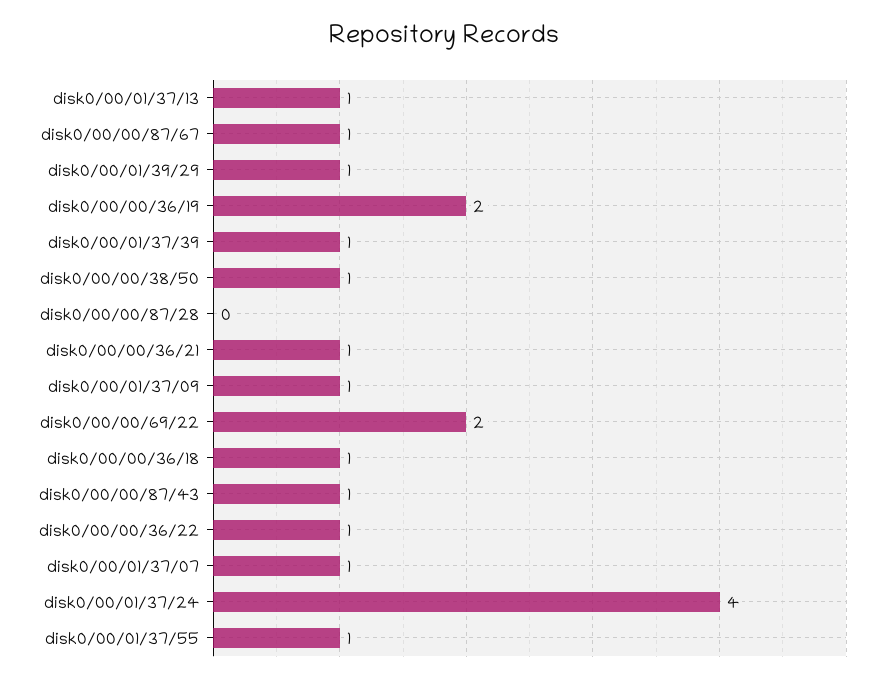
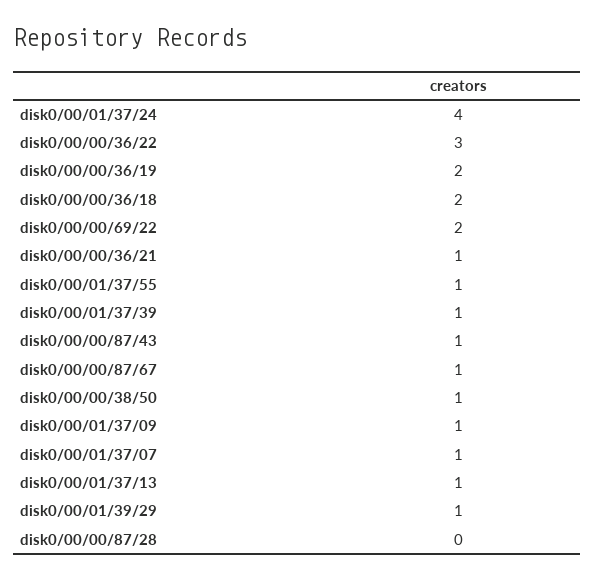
  {
    "disk0/00/01/37/13": 1,
    "disk0/00/00/87/67": 1,
    "disk0/00/01/39/29": 1,
    "disk0/00/00/36/19": 2,
    "disk0/00/01/37/39": 1,
    "disk0/00/00/38/50": 1,
    "disk0/00/00/87/28": 0,
    "disk0/00/00/36/21": 1,
    "disk0/00/01/37/09": 1,
    "disk0/00/00/69/22": 2,
-   "disk0/00/00/36/18": 1,
+   "disk0/00/00/36/18": 2,
    "disk0/00/00/87/43": 1,
-   "disk0/00/00/36/22": 1,
+   "disk0/00/00/36/22": 3,
    "disk0/00/01/37/07": 1,
    "disk0/00/01/37/24": 4,
    "disk0/00/01/37/55": 1
  }

